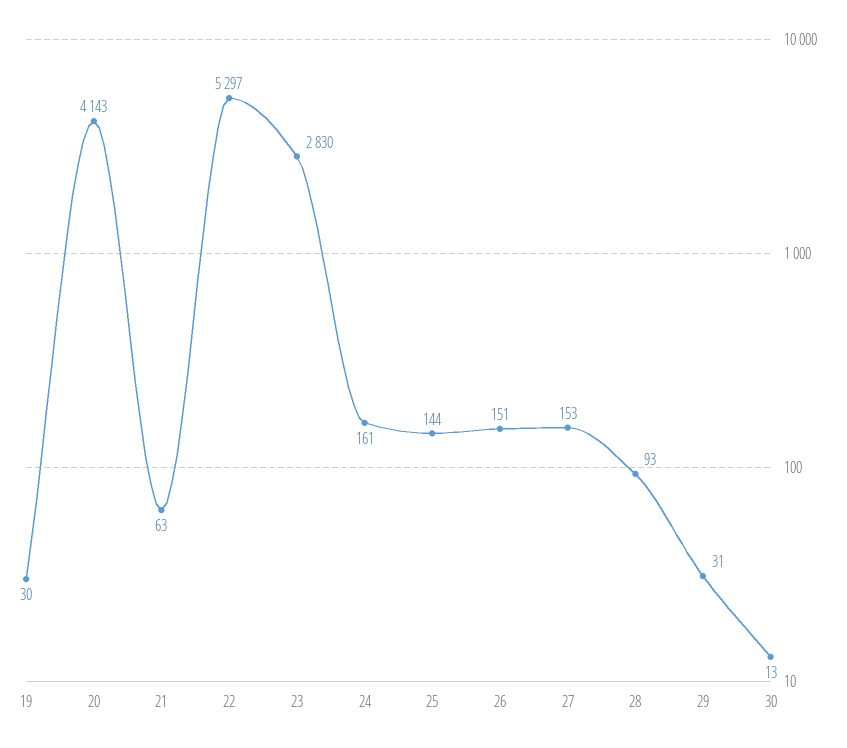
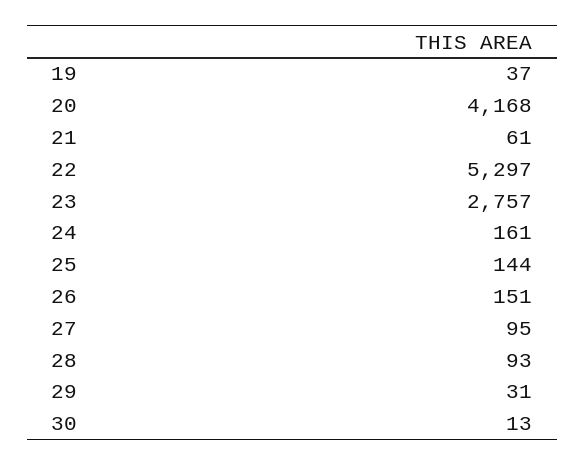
  {
-   "19": 30,
+   "19": 37,
-   "20": 4143,
+   "20": 4168,
-   "21": 63,
+   "21": 61,
    "22": 5297,
-   "23": 2830,
+   "23": 2757,
    "24": 161,
    "25": 144,
    "26": 151,
-   "27": 153,
+   "27": 95,
    "28": 93,
    "29": 31,
    "30": 13
  }

